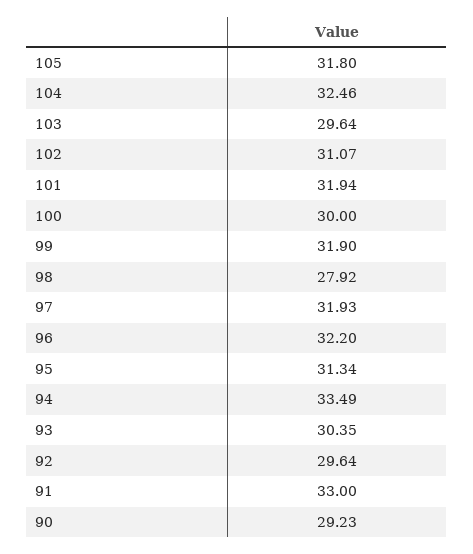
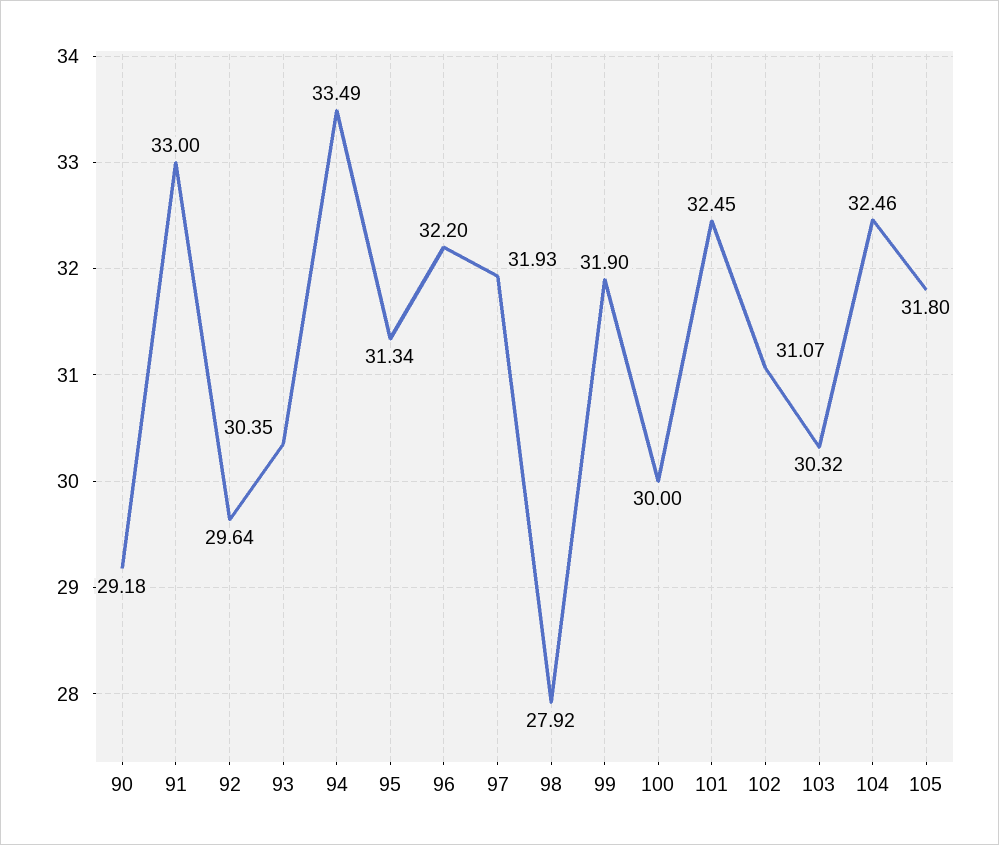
  {
    "105": 31.8,
    "104": 32.46,
-   "103": 29.64,
+   "103": 30.32,
    "102": 31.07,
-   "101": 31.94,
+   "101": 32.45,
    "100": 30,
    "99": 31.9,
    "98": 27.92,
    "97": 31.93,
    "96": 32.2,
    "95": 31.34,
    "94": 33.49,
    "93": 30.35,
    "92": 29.64,
    "91": 33,
-   "90": 29.23
+   "90": 29.18
  }

